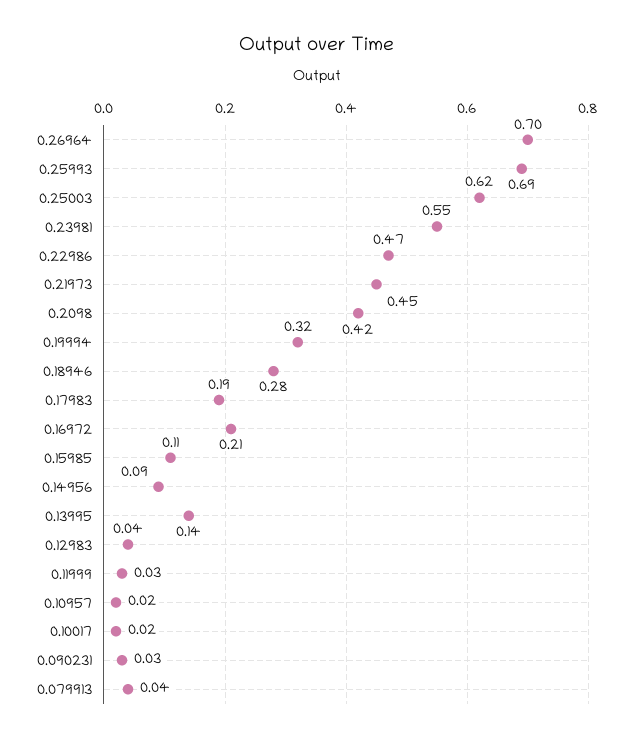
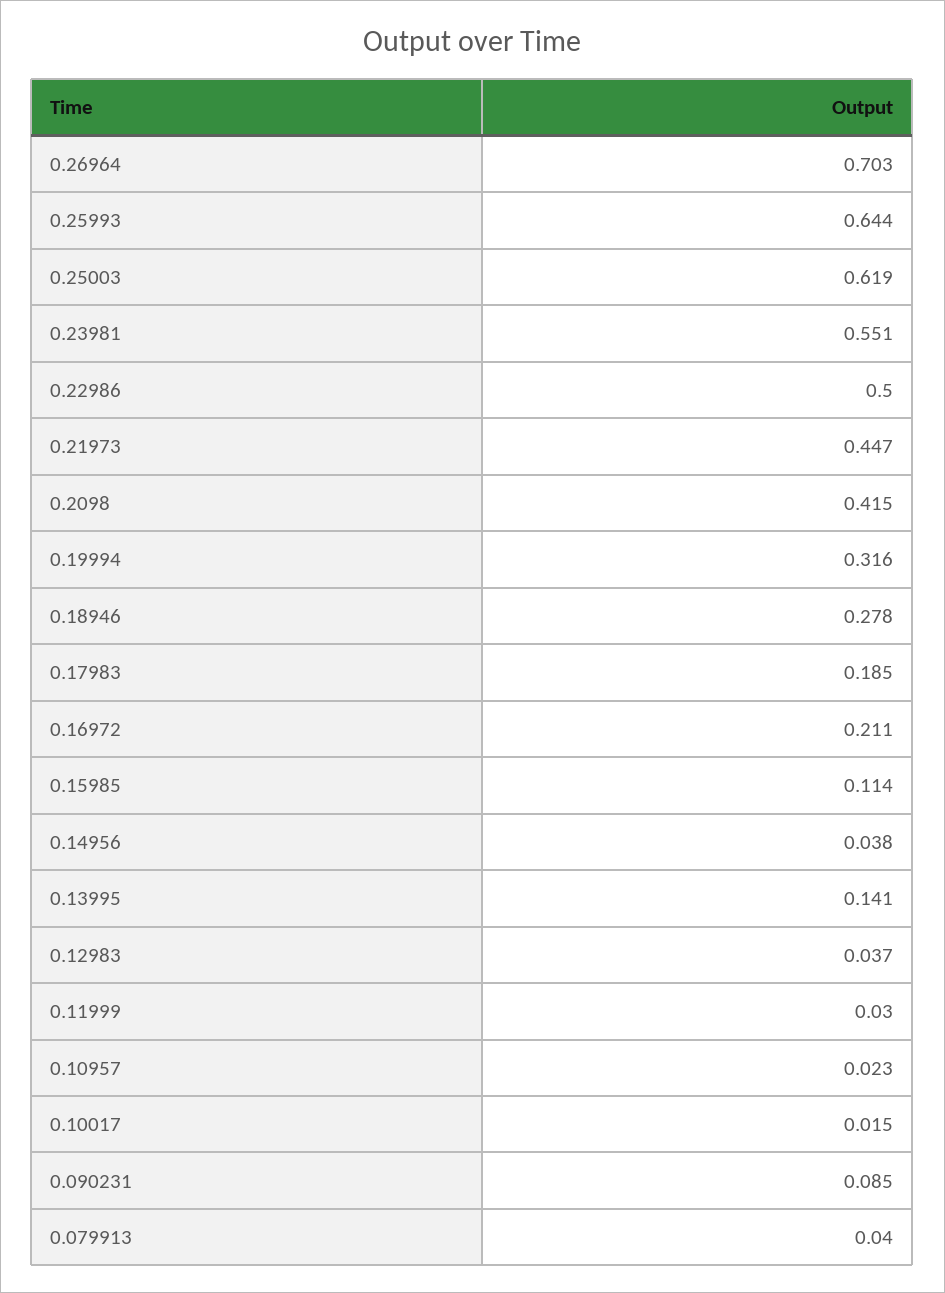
  {
    "0.26964": 0.703,
-   "0.25993": 0.69,
+   "0.25993": 0.644,
    "0.25003": 0.619,
    "0.23981": 0.551,
-   "0.22986": 0.47,
+   "0.22986": 0.5,
    "0.21973": 0.447,
    "0.2098": 0.415,
    "0.19994": 0.316,
    "0.18946": 0.278,
    "0.17983": 0.185,
    "0.16972": 0.211,
    "0.15985": 0.114,
-   "0.14956": 0.09,
+   "0.14956": 0.038,
    "0.13995": 0.141,
    "0.12983": 0.037,
    "0.11999": 0.03,
    "0.10957": 0.023,
    "0.10017": 0.015,
-   "0.090231": 0.03,
+   "0.090231": 0.085,
    "0.079913": 0.04
  }

